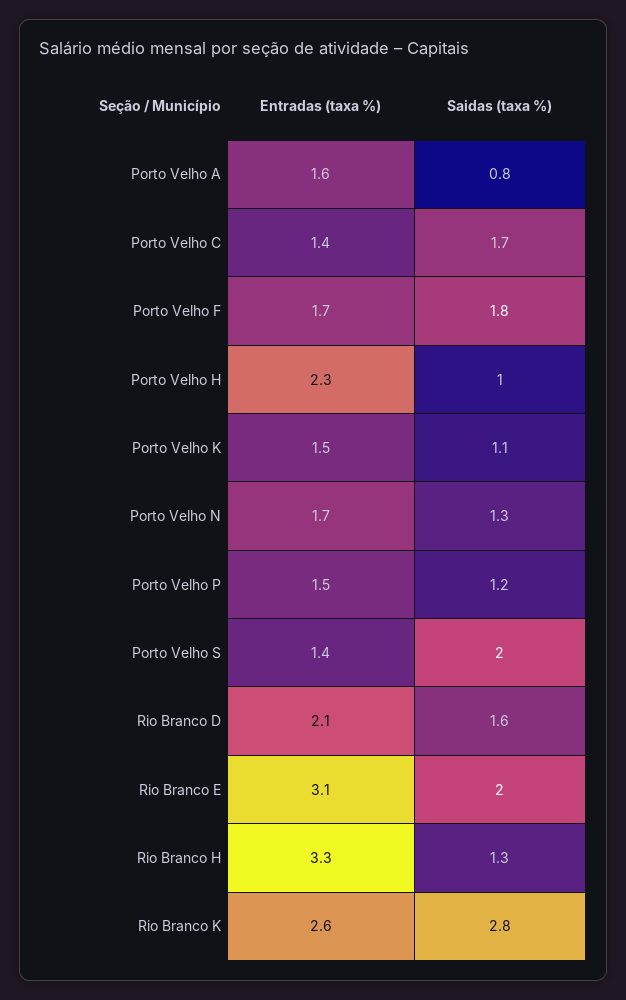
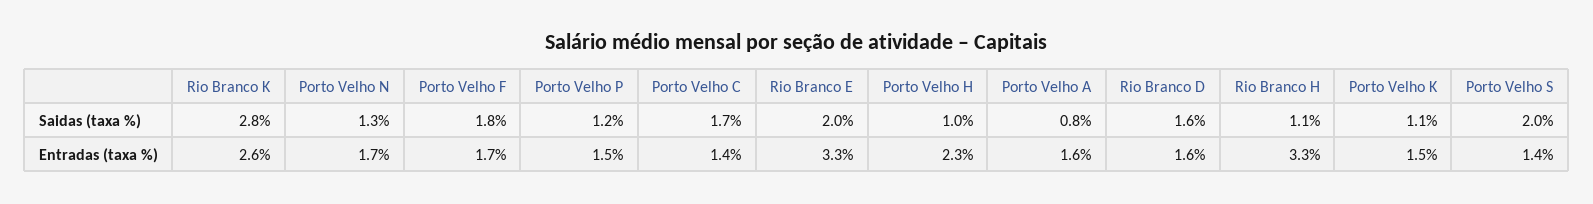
  {
    "Entradas (taxa %)": {
      "Porto Velho A": 1.6,
      "Porto Velho C": 1.4,
      "Porto Velho F": 1.7,
      "Porto Velho H": 2.3,
      "Porto Velho K": 1.5,
      "Porto Velho N": 1.7,
      "Porto Velho P": 1.5,
      "Porto Velho S": 1.4,
-     "Rio Branco D": 2.1,
+     "Rio Branco D": 1.6,
-     "Rio Branco E": 3.1,
+     "Rio Branco E": 3.3,
      "Rio Branco H": 3.3,
      "Rio Branco K": 2.6
    },
    "Saidas (taxa %)": {
      "Porto Velho A": 0.8,
      "Porto Velho C": 1.7,
      "Porto Velho F": 1.8,
      "Porto Velho H": 1,
      "Porto Velho K": 1.1,
      "Porto Velho N": 1.3,
      "Porto Velho P": 1.2,
      "Porto Velho S": 2,
      "Rio Branco D": 1.6,
      "Rio Branco E": 2,
-     "Rio Branco H": 1.3,
+     "Rio Branco H": 1.1,
      "Rio Branco K": 2.8
    }
  }

